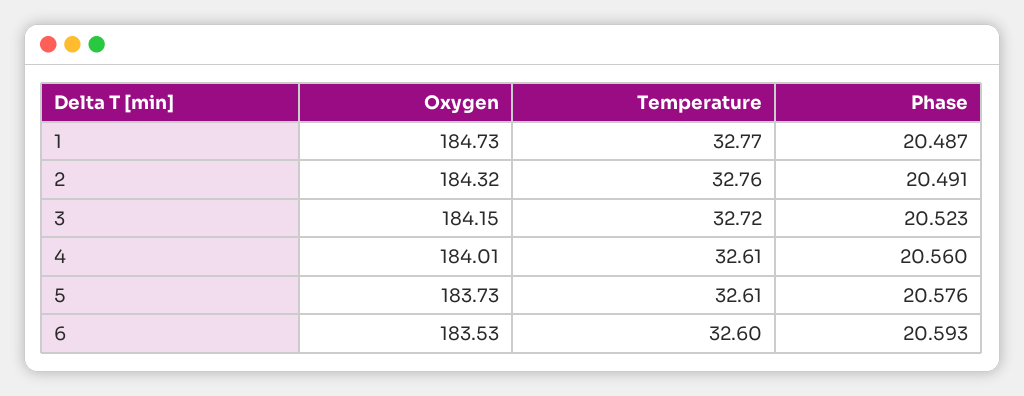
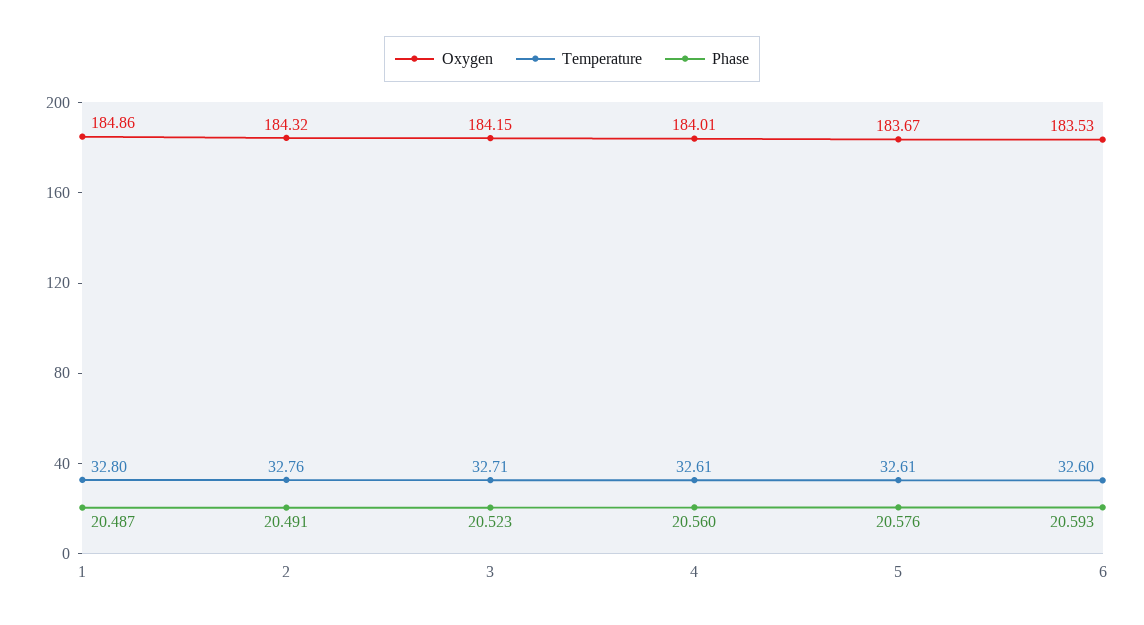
  {
    "Oxygen": {
-     "1": 184.73,
+     "1": 184.86,
      "2": 184.32,
      "3": 184.15,
      "4": 184.01,
-     "5": 183.73,
+     "5": 183.67,
      "6": 183.53
    },
    "Temperature": {
-     "1": 32.77,
+     "1": 32.8,
      "2": 32.76,
-     "3": 32.72,
+     "3": 32.71,
      "4": 32.61,
      "5": 32.61,
      "6": 32.6
    },
    "Phase": {
      "1": 20.487,
      "2": 20.491,
      "3": 20.523,
      "4": 20.56,
      "5": 20.576,
      "6": 20.593
    }
  }

